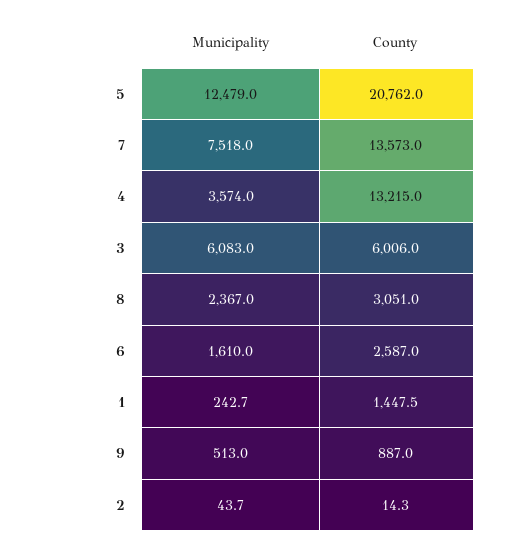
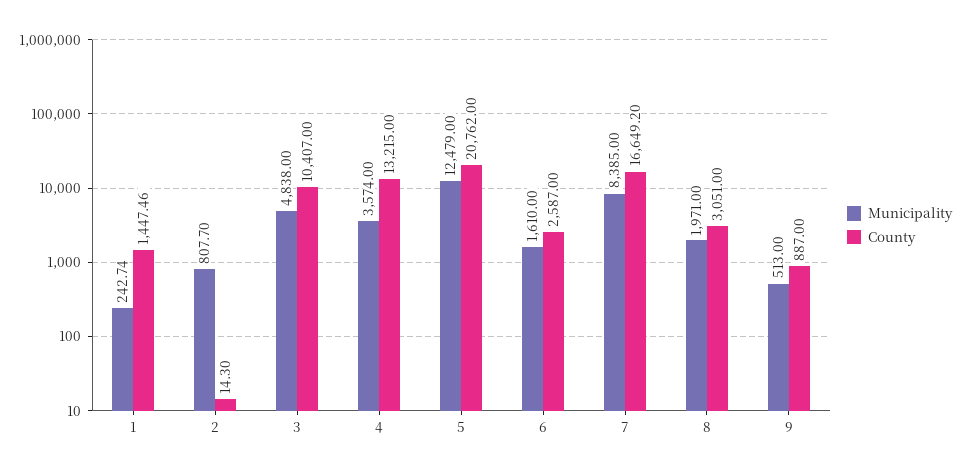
  {
    "Municipality": {
      "5": 12479,
-     "7": 7518,
+     "7": 8385,
      "4": 3574,
-     "3": 6083,
+     "3": 4838,
-     "8": 2367,
+     "8": 1971,
      "6": 1610,
      "1": 242.74,
      "9": 513,
-     "2": 43.7
+     "2": 807.7
    },
    "County": {
      "5": 20762,
-     "7": 13573,
+     "7": 16649.2,
      "4": 13215,
-     "3": 6006,
+     "3": 10407,
      "8": 3051,
      "6": 2587,
      "1": 1447.46,
      "9": 887,
      "2": 14.3
    }
  }

